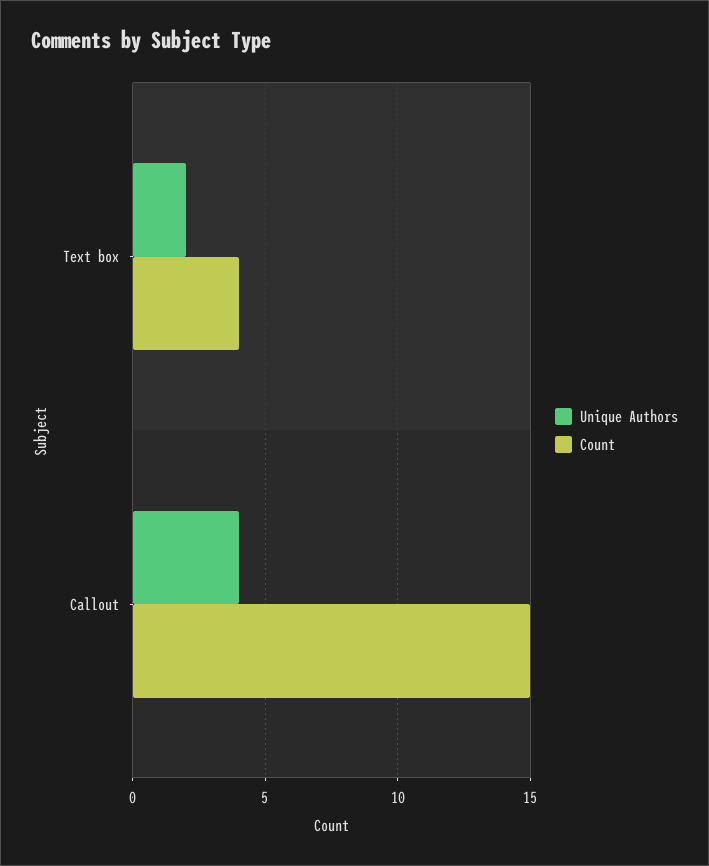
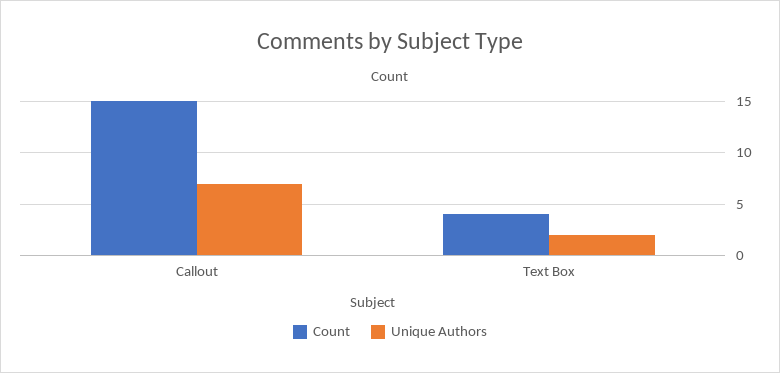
  {
    "Unique Authors": {
      "Text box": 2,
-     "Callout": 4
+     "Callout": 7
    },
    "Count": {
      "Text box": 4,
      "Callout": 15
    }
  }

